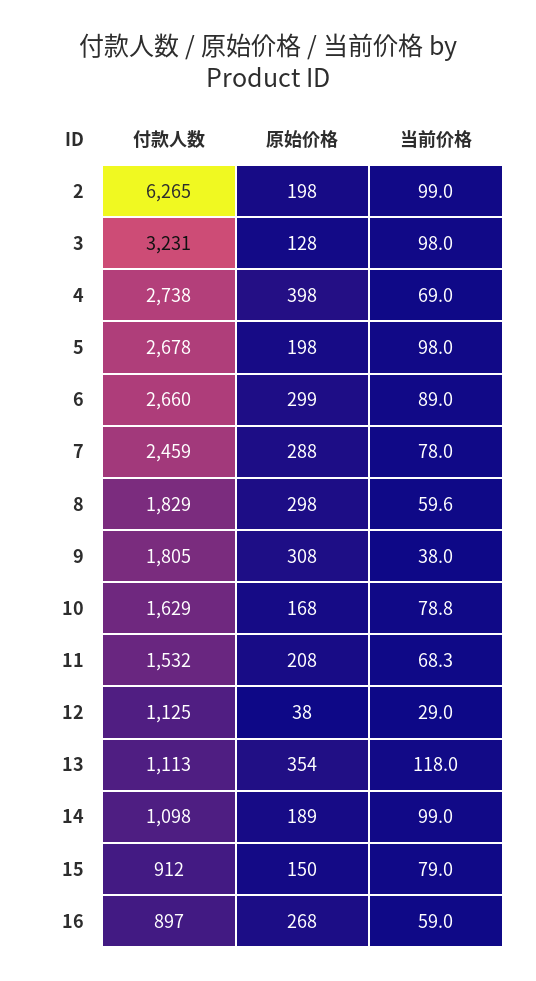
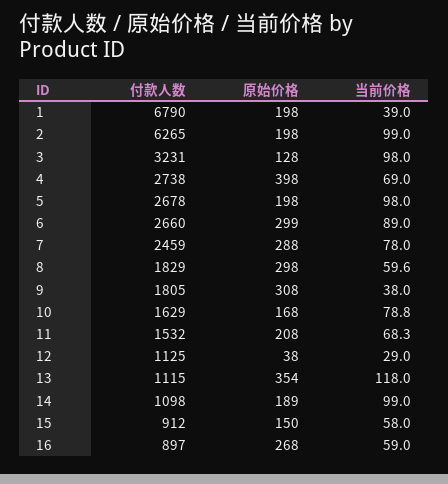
  {
    "付款人数": {
      "2": 6265,
      "3": 3231,
      "4": 2738,
      "5": 2678,
      "6": 2660,
      "7": 2459,
      "8": 1829,
      "9": 1805,
      "10": 1629,
      "11": 1532,
      "12": 1125,
-     "13": 1113,
+     "13": 1115,
      "14": 1098,
      "15": 912,
-     "16": 897
+     "16": 897,
+     "1": 6790
    },
    "原始价格": {
      "2": 198,
      "3": 128,
      "4": 398,
      "5": 198,
      "6": 299,
      "7": 288,
      "8": 298,
      "9": 308,
      "10": 168,
      "11": 208,
      "12": 38,
      "13": 354,
      "14": 189,
      "15": 150,
-     "16": 268
+     "16": 268,
+     "1": 198
    },
    "当前价格": {
      "2": 99,
      "3": 98,
      "4": 69,
      "5": 98,
      "6": 89,
      "7": 78,
      "8": 59.6,
      "9": 38,
      "10": 78.8,
      "11": 68.3,
      "12": 29,
      "13": 118,
      "14": 99,
-     "15": 79,
+     "15": 58,
-     "16": 59
+     "16": 59,
+     "1": 39
    }
  }

